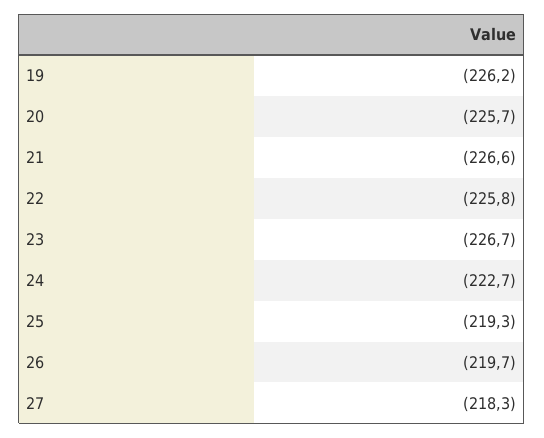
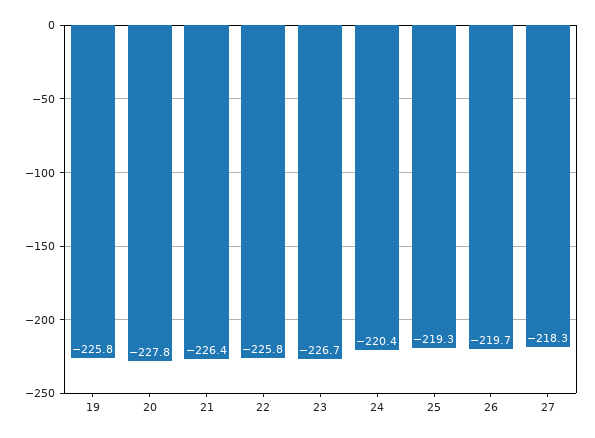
  {
-   "19": -226.2,
+   "19": -225.8,
-   "20": -225.7,
+   "20": -227.8,
-   "21": -226.6,
+   "21": -226.4,
    "22": -225.8,
    "23": -226.7,
-   "24": -222.7,
+   "24": -220.4,
    "25": -219.3,
    "26": -219.7,
    "27": -218.3
  }

